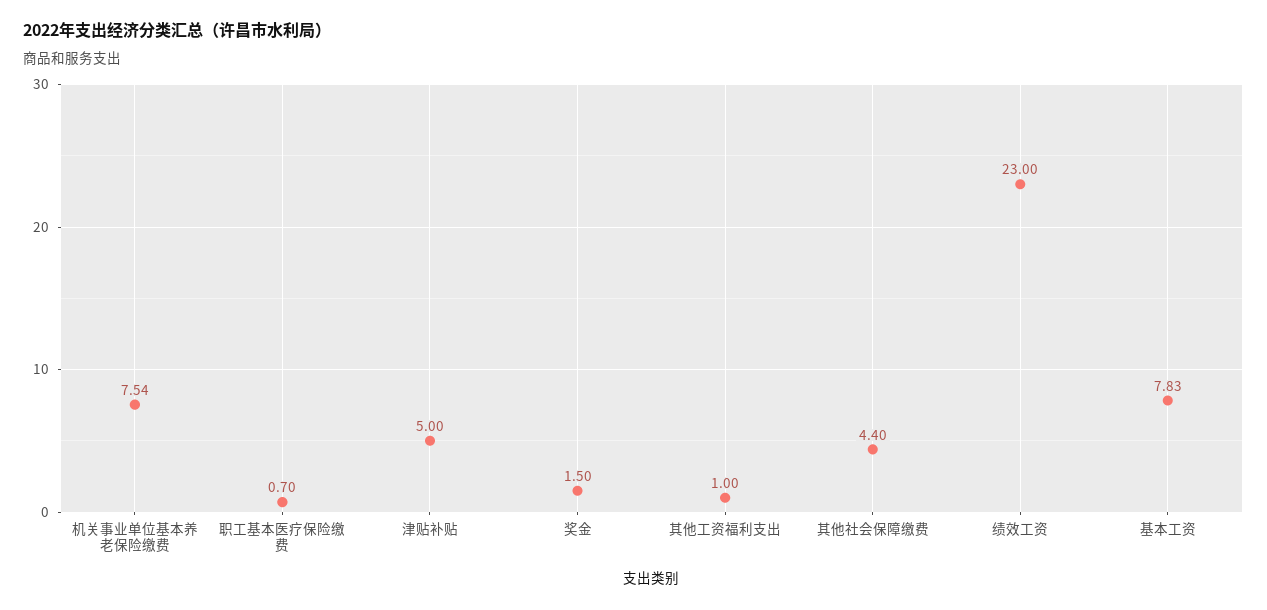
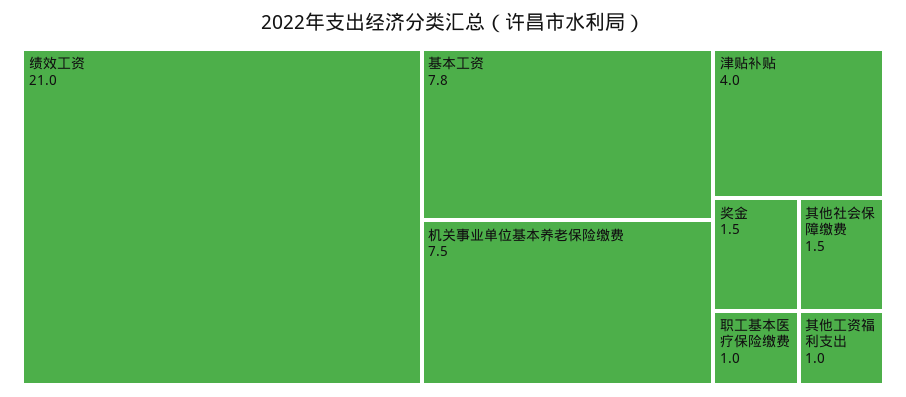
  {
    "机关事业单位基本养老保险缴费": 7.54,
-   "职工基本医疗保险缴费": 0.7,
+   "职工基本医疗保险缴费": 1,
-   "津贴补贴": 5,
+   "津贴补贴": 4,
    "奖金": 1.5,
    "其他工资福利支出": 1,
-   "其他社会保障缴费": 4.4,
+   "其他社会保障缴费": 1.5,
-   "绩效工资": 23,
+   "绩效工资": 21,
    "基本工资": 7.83
  }

